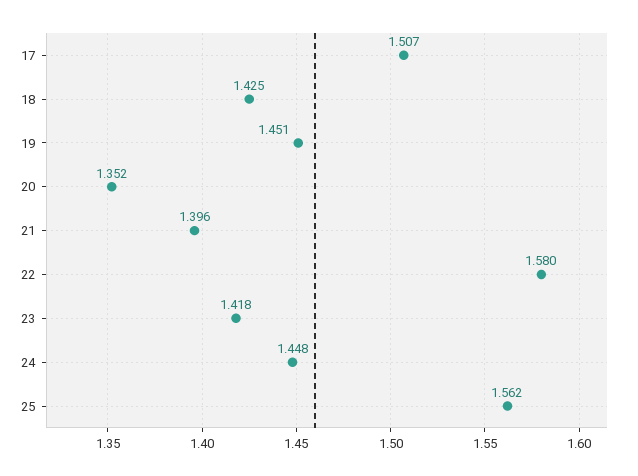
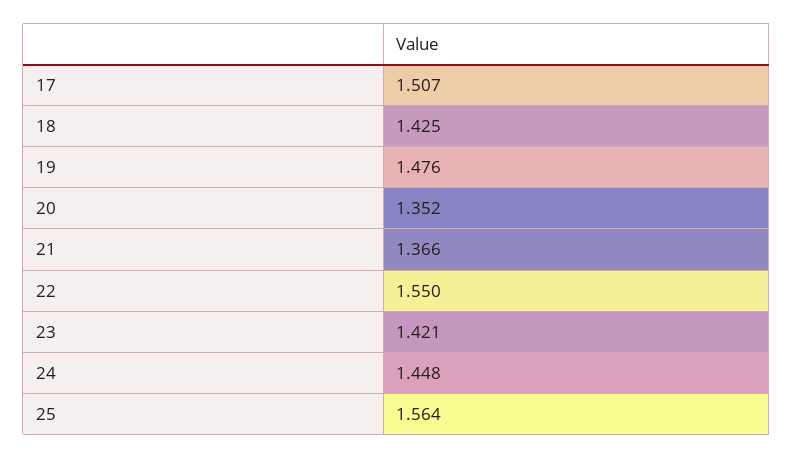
  {
    "17": 1.507,
    "18": 1.425,
-   "19": 1.451,
+   "19": 1.476,
    "20": 1.352,
-   "21": 1.396,
+   "21": 1.366,
-   "22": 1.58,
+   "22": 1.55,
-   "23": 1.418,
+   "23": 1.421,
    "24": 1.448,
-   "25": 1.562
+   "25": 1.564
  }

